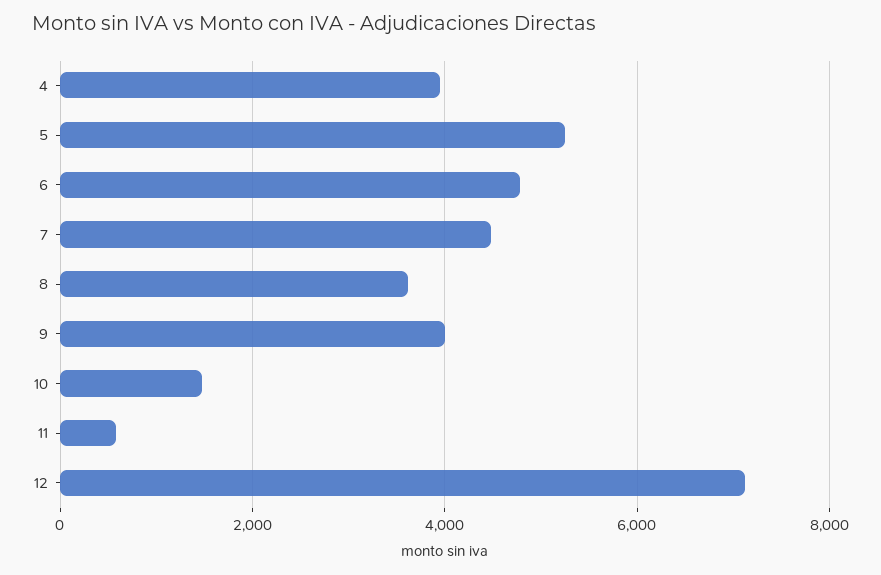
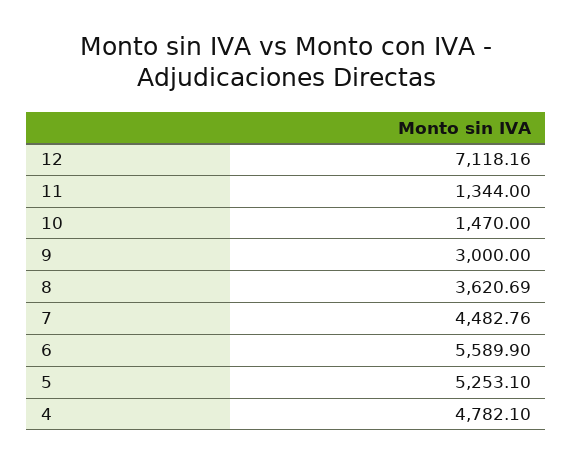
  {
-   "4": 4000,
+   "4": 4782.1,
    "5": 5253.1,
-   "6": 4800,
+   "6": 5589.9,
    "7": 4482.76,
    "8": 3620.69,
-   "9": 4000,
+   "9": 3000,
    "10": 1470,
-   "11": 600,
+   "11": 1344,
    "12": 7118.16
  }

